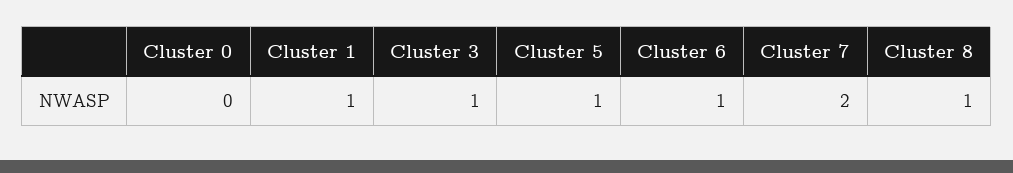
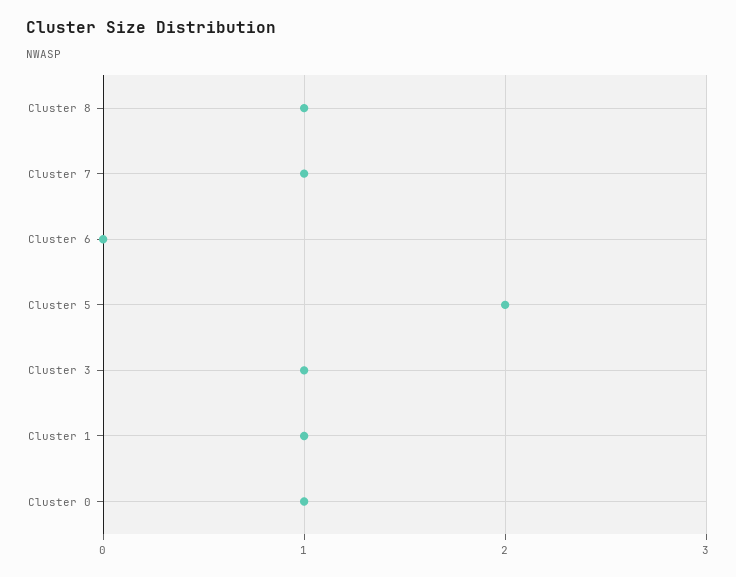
  {
-   "Cluster 0": 0,
+   "Cluster 0": 1,
    "Cluster 1": 1,
    "Cluster 3": 1,
-   "Cluster 5": 1,
+   "Cluster 5": 2,
-   "Cluster 6": 1,
+   "Cluster 6": 0,
-   "Cluster 7": 2,
+   "Cluster 7": 1,
    "Cluster 8": 1
  }

